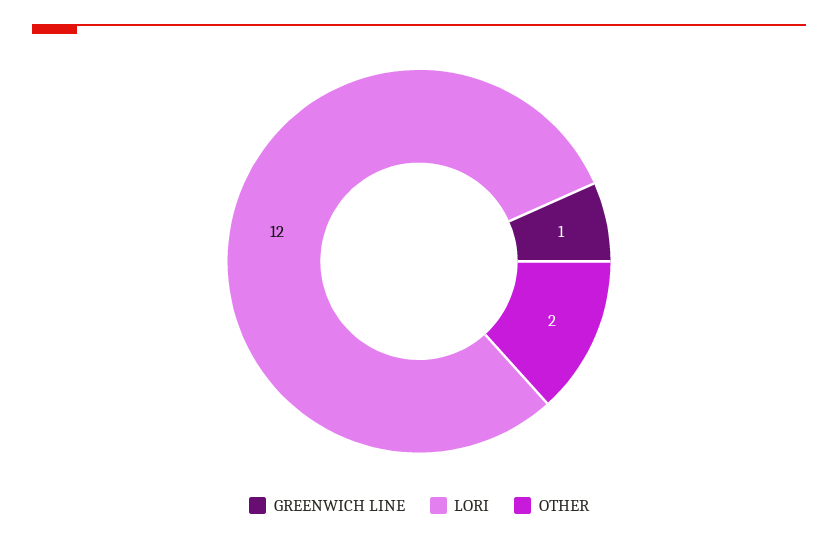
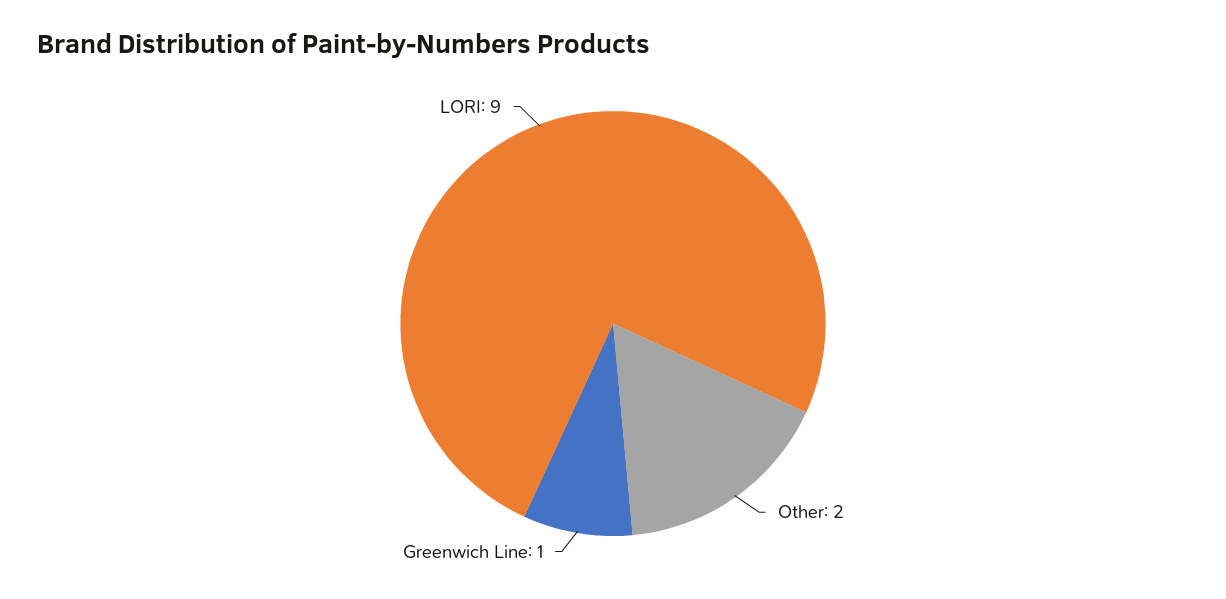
  {
    "GREENWICH LINE": 1,
-   "LORI": 12,
+   "LORI": 9,
    "OTHER": 2
  }

